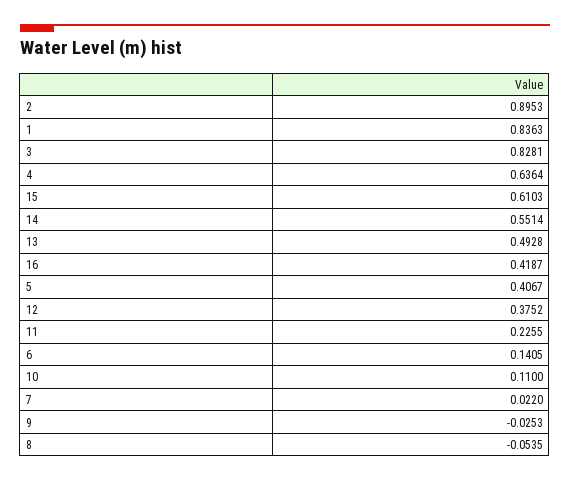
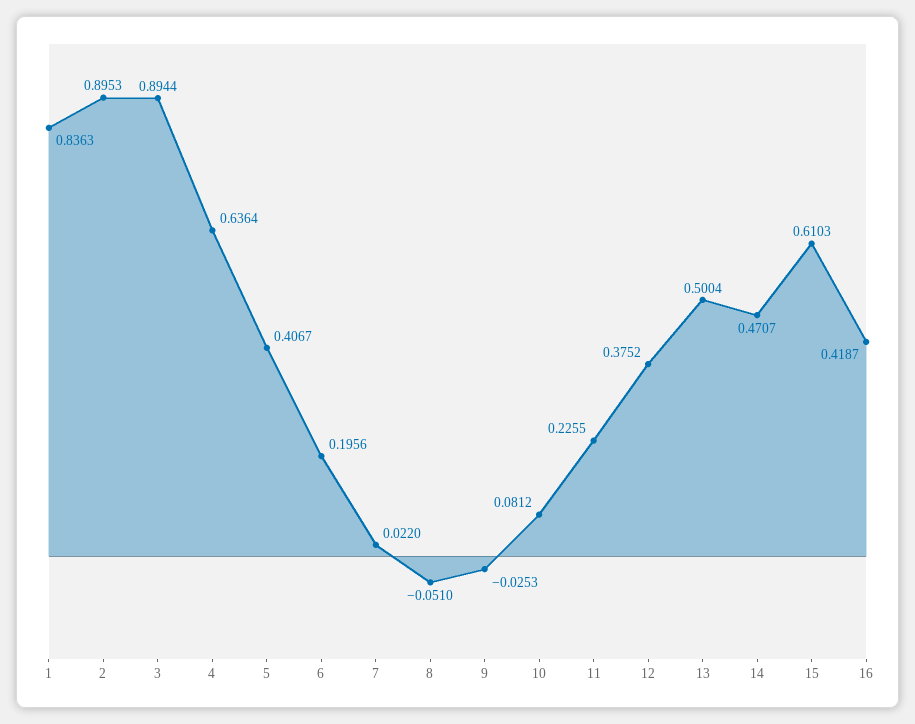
  {
    "2": 0.8953,
    "1": 0.8363,
-   "3": 0.8281,
+   "3": 0.8944,
    "4": 0.6364,
    "15": 0.6103,
-   "14": 0.5514,
+   "14": 0.4707,
-   "13": 0.4928,
+   "13": 0.5004,
    "16": 0.4187,
    "5": 0.4067,
    "12": 0.3752,
    "11": 0.2255,
-   "6": 0.1405,
+   "6": 0.1956,
-   "10": 0.11,
+   "10": 0.0812,
    "7": 0.022,
    "9": -0.0253,
-   "8": -0.0535
+   "8": -0.051
  }

